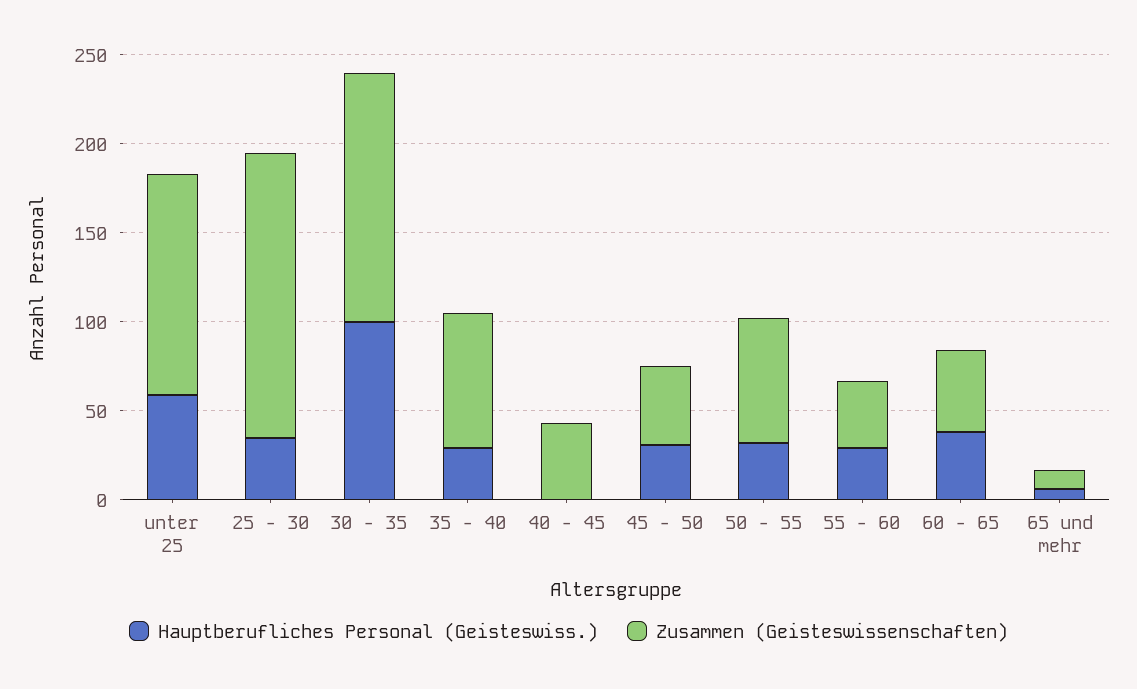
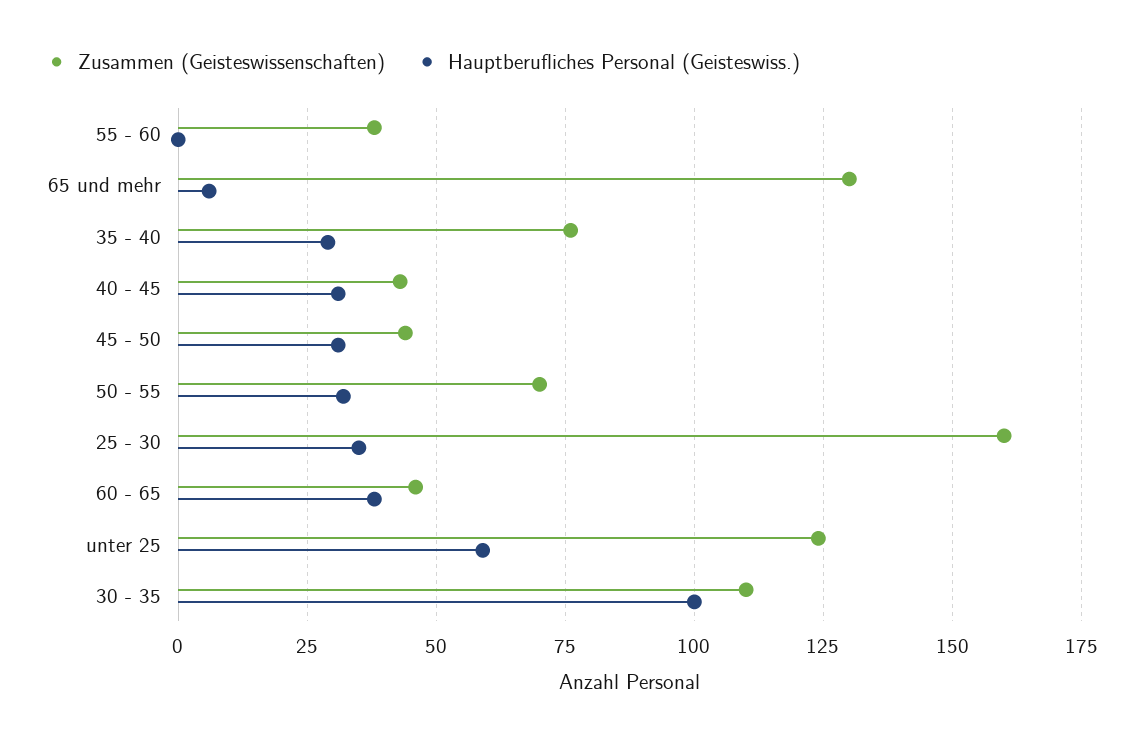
  {
    "Hauptberufliches Personal (Geisteswiss.)": {
      "unter 25": 60,
      "25 - 30": 35,
      "30 - 35": 100,
      "35 - 40": 30,
-     "40 - 45": 0,
+     "40 - 45": 30,
      "45 - 50": 30,
      "50 - 55": 30,
-     "55 - 60": 30,
+     "55 - 60": 0,
      "60 - 65": 40,
      "65 und mehr": 5
    },
    "Zusammen (Geisteswissenschaften)": {
      "unter 25": 125,
      "25 - 30": 160,
-     "30 - 35": 140,
+     "30 - 35": 110,
      "35 - 40": 75,
      "40 - 45": 45,
      "45 - 50": 45,
      "50 - 55": 70,
      "55 - 60": 40,
      "60 - 65": 45,
-     "65 und mehr": 10
+     "65 und mehr": 130
    }
  }

